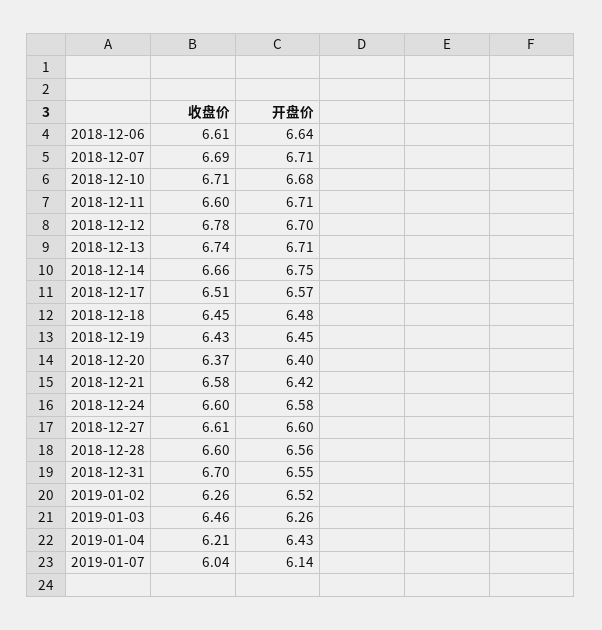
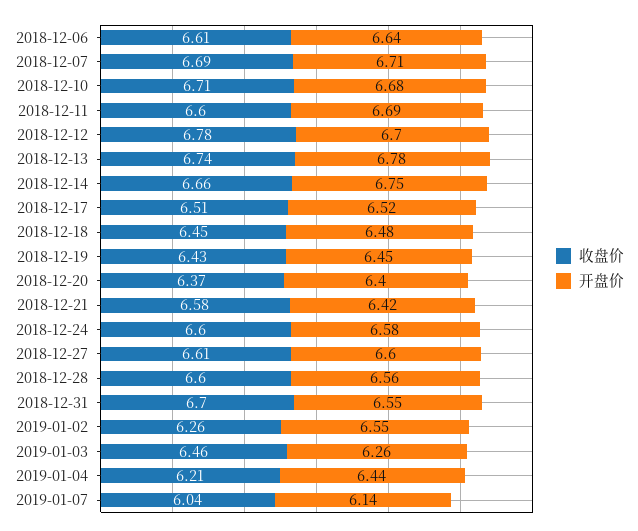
  {
    "收盘价": {
      "2018-12-06": 6.61,
      "2018-12-07": 6.69,
      "2018-12-10": 6.71,
      "2018-12-11": 6.6,
      "2018-12-12": 6.78,
      "2018-12-13": 6.74,
      "2018-12-14": 6.66,
      "2018-12-17": 6.51,
      "2018-12-18": 6.45,
      "2018-12-19": 6.43,
      "2018-12-20": 6.37,
      "2018-12-21": 6.58,
      "2018-12-24": 6.6,
      "2018-12-27": 6.61,
      "2018-12-28": 6.6,
      "2018-12-31": 6.7,
      "2019-01-02": 6.26,
      "2019-01-03": 6.46,
      "2019-01-04": 6.21,
      "2019-01-07": 6.04
    },
    "开盘价": {
      "2018-12-06": 6.64,
      "2018-12-07": 6.71,
      "2018-12-10": 6.68,
-     "2018-12-11": 6.71,
+     "2018-12-11": 6.69,
      "2018-12-12": 6.7,
-     "2018-12-13": 6.71,
+     "2018-12-13": 6.78,
      "2018-12-14": 6.75,
-     "2018-12-17": 6.57,
+     "2018-12-17": 6.52,
      "2018-12-18": 6.48,
      "2018-12-19": 6.45,
      "2018-12-20": 6.4,
      "2018-12-21": 6.42,
      "2018-12-24": 6.58,
      "2018-12-27": 6.6,
      "2018-12-28": 6.56,
      "2018-12-31": 6.55,
-     "2019-01-02": 6.52,
+     "2019-01-02": 6.55,
      "2019-01-03": 6.26,
-     "2019-01-04": 6.43,
+     "2019-01-04": 6.44,
      "2019-01-07": 6.14
    }
  }

